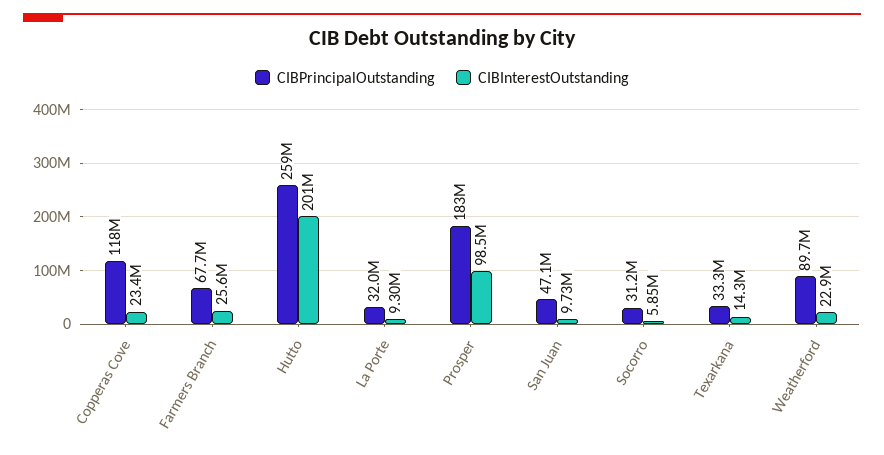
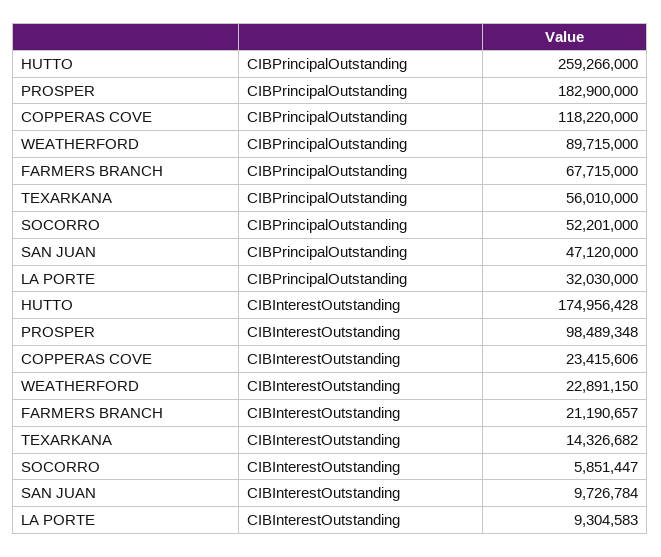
  {
    "CIBPrincipalOutstanding": {
      "Copperas Cove": 118220000,
      "Farmers Branch": 67715000,
      "Hutto": 259266000,
      "La Porte": 32030000,
      "Prosper": 182900000,
      "San Juan": 47120000,
-     "Socorro": 31200000,
+     "Socorro": 52201000,
-     "Texarkana": 33300000,
+     "Texarkana": 56010000,
      "Weatherford": 89715000
    },
    "CIBInterestOutstanding": {
      "Copperas Cove": 23415606,
-     "Farmers Branch": 25600000,
+     "Farmers Branch": 21190657,
-     "Hutto": 201000000,
+     "Hutto": 174956428,
      "La Porte": 9304583,
      "Prosper": 98489348,
      "San Juan": 9726784,
      "Socorro": 5851447,
      "Texarkana": 14326682,
      "Weatherford": 22891150
    }
  }

